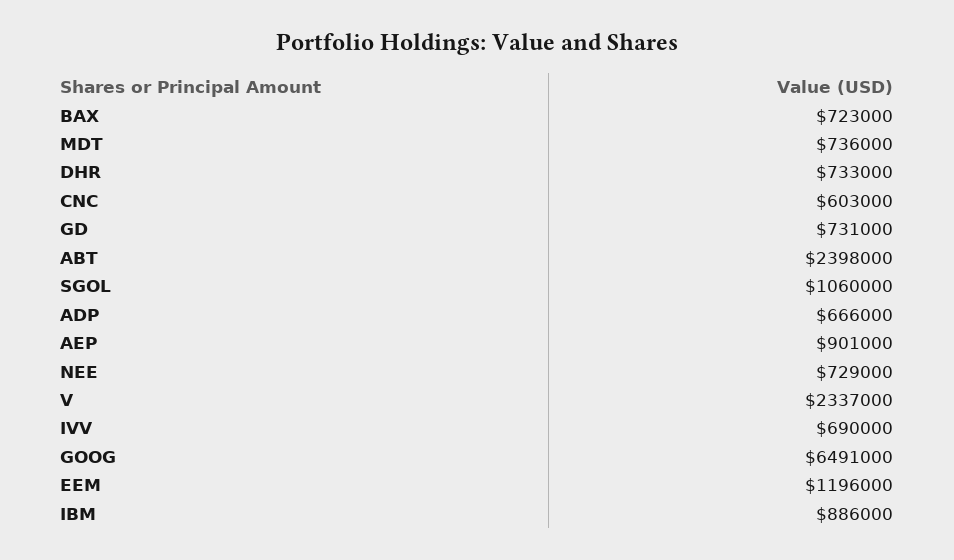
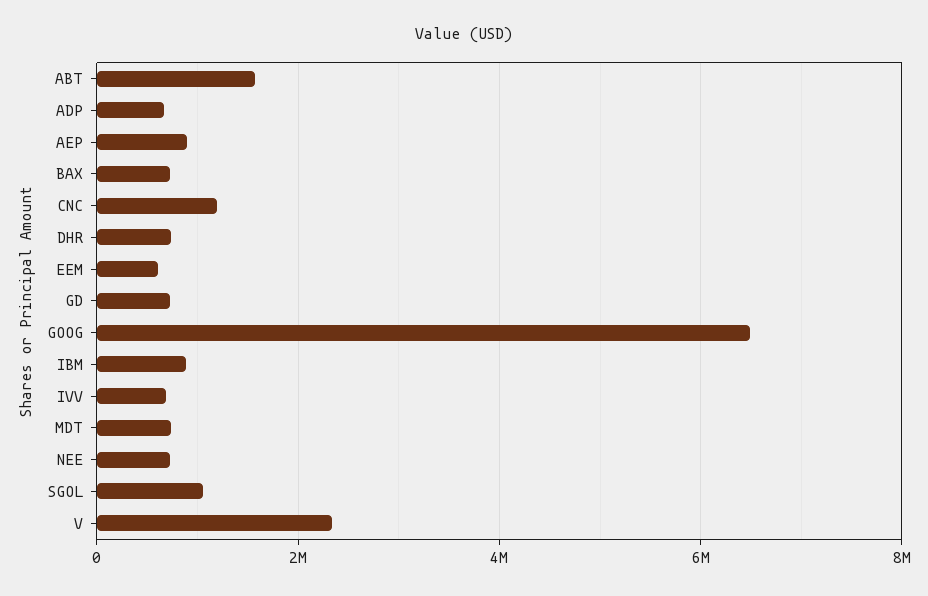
  {
    "BAX": 723000,
    "MDT": 736000,
    "DHR": 733000,
-   "CNC": 603000,
+   "CNC": 1200000,
    "GD": 731000,
-   "ABT": 2398000,
+   "ABT": 1600000,
    "SGOL": 1060000,
    "ADP": 666000,
    "AEP": 901000,
    "NEE": 729000,
    "V": 2337000,
    "IVV": 690000,
    "GOOG": 6491000,
-   "EEM": 1196000,
+   "EEM": 600000,
    "IBM": 886000
  }

